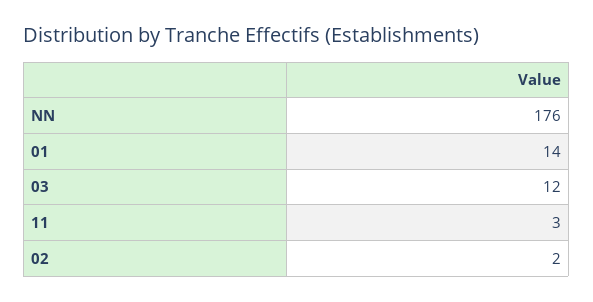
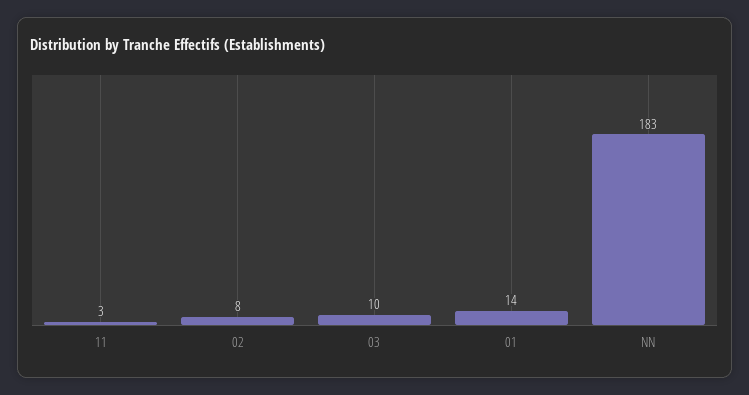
  {
-   "NN": 176,
+   "NN": 183,
    "01": 14,
-   "03": 12,
+   "03": 10,
    "11": 3,
-   "02": 2
+   "02": 8
  }

